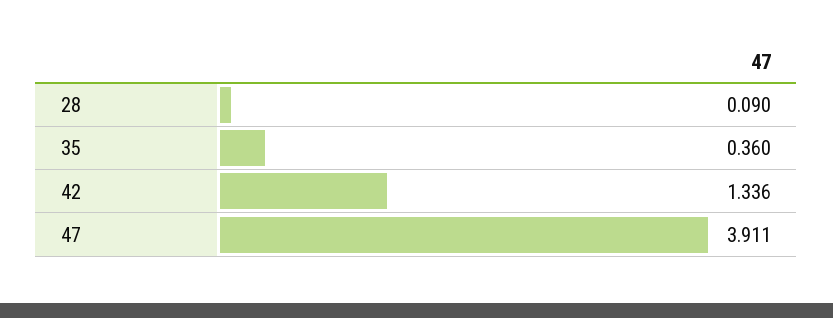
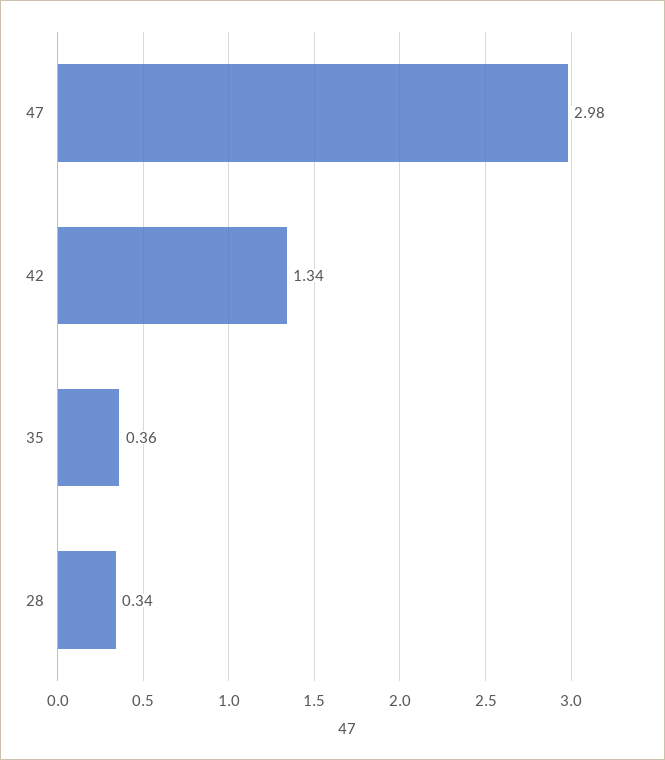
  {
-   "28": 0.09,
+   "28": 0.34,
    "35": 0.36,
    "42": 1.336,
-   "47": 3.911
+   "47": 2.98
  }

